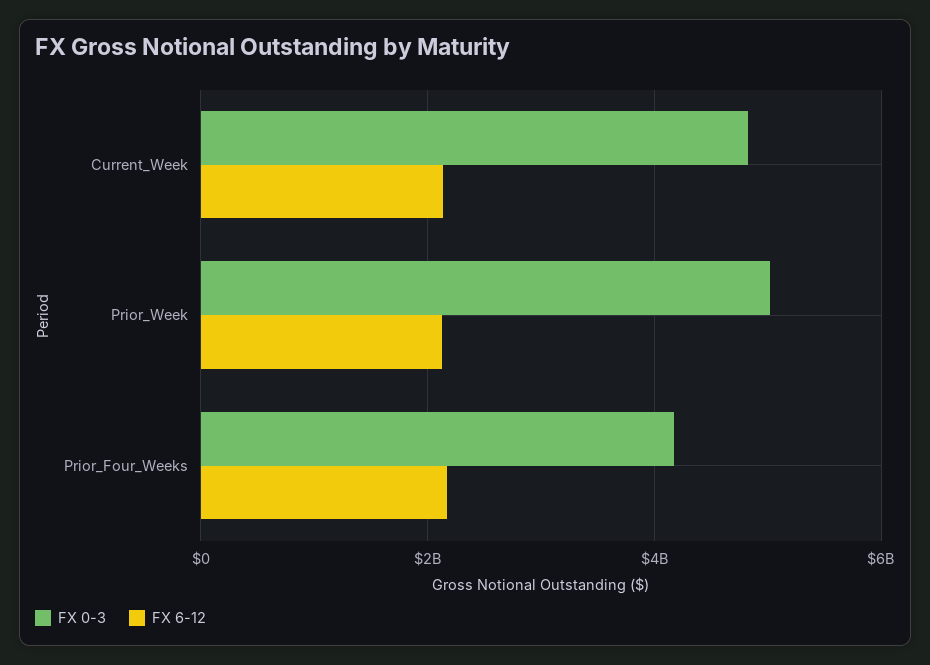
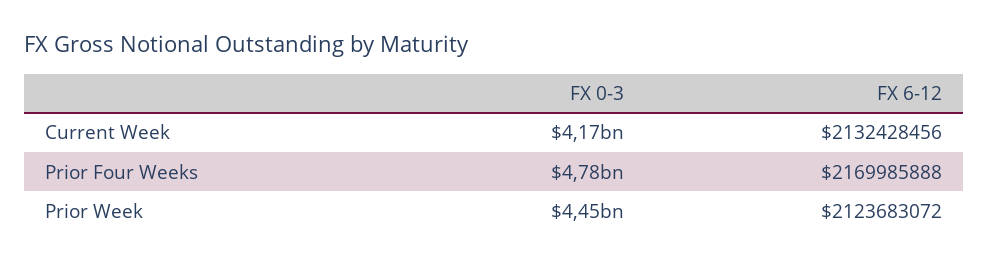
  {
    "FX 0-3": {
-     "Current_Week": 4800000000,
+     "Current_Week": 4170000000,
-     "Prior_Week": 5000000000,
+     "Prior_Week": 4450000000,
-     "Prior_Four_Weeks": 4200000000
+     "Prior_Four_Weeks": 4780000000
    },
    "FX 6-12": {
      "Current_Week": 2132428456,
      "Prior_Week": 2123683072,
      "Prior_Four_Weeks": 2169985888
    }
  }

